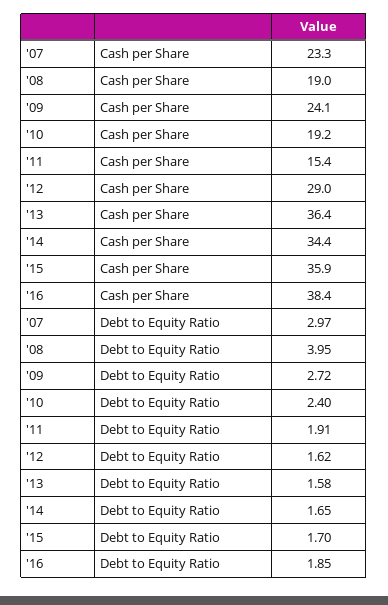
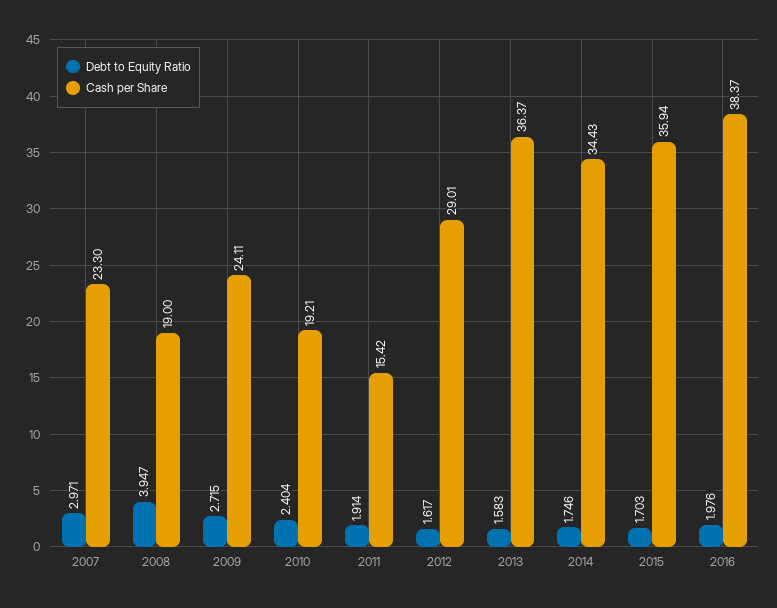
  {
    "Cash per Share": {
      "'07": 23.3,
      "'08": 19,
      "'09": 24.11,
      "'10": 19.21,
      "'11": 15.42,
      "'12": 29.01,
      "'13": 36.37,
      "'14": 34.43,
      "'15": 35.94,
      "'16": 38.37
    },
    "Debt to Equity Ratio": {
      "'07": 2.971,
      "'08": 3.947,
      "'09": 2.715,
      "'10": 2.404,
      "'11": 1.914,
      "'12": 1.617,
      "'13": 1.583,
-     "'14": 1.65,
+     "'14": 1.746,
      "'15": 1.703,
-     "'16": 1.85
+     "'16": 1.976
    }
  }

